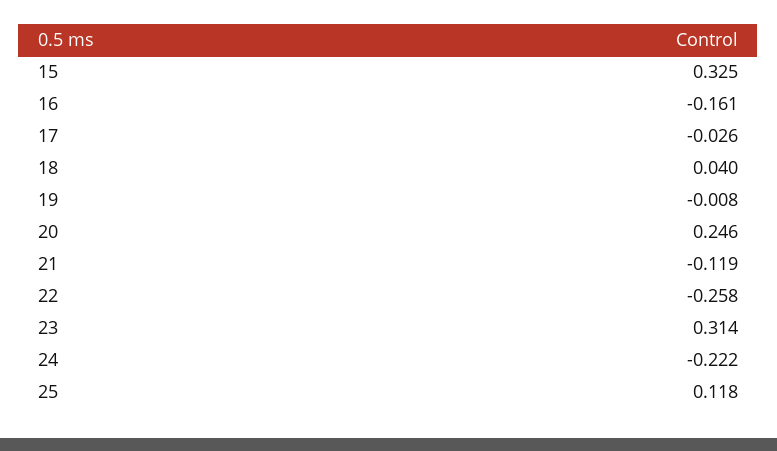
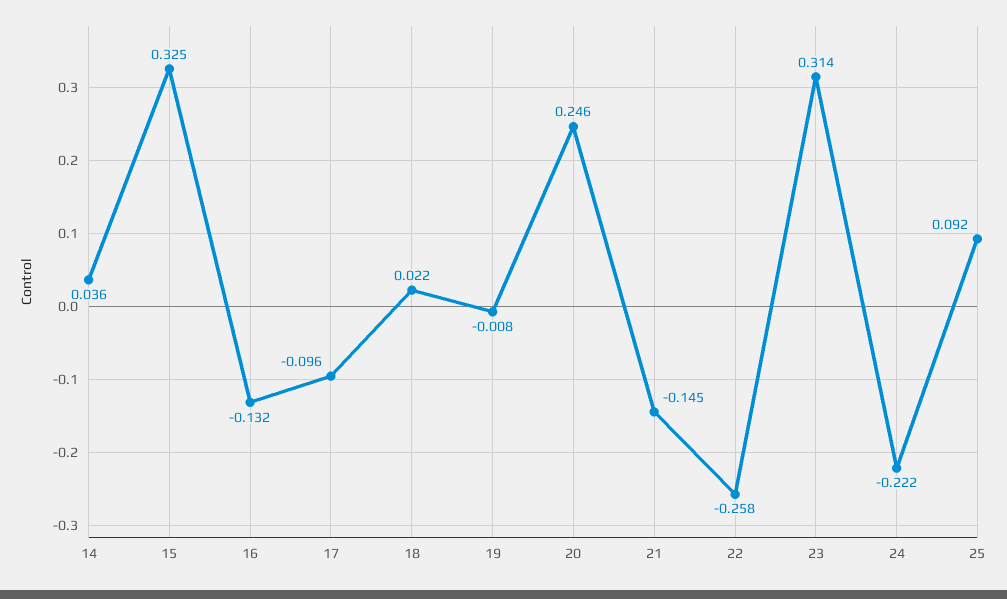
  {
    "15": 0.325,
-   "16": -0.161,
+   "16": -0.132,
-   "17": -0.026,
+   "17": -0.096,
-   "18": 0.04,
+   "18": 0.022,
    "19": -0.008,
    "20": 0.246,
-   "21": -0.119,
+   "21": -0.145,
    "22": -0.258,
    "23": 0.314,
    "24": -0.222,
-   "25": 0.118
+   "25": 0.092,
+   "14": 0.036
  }

